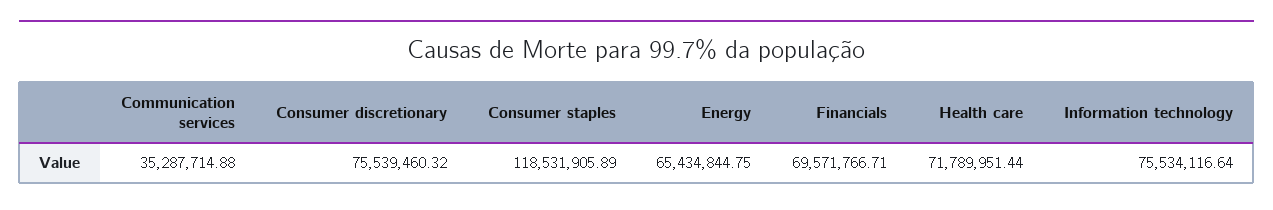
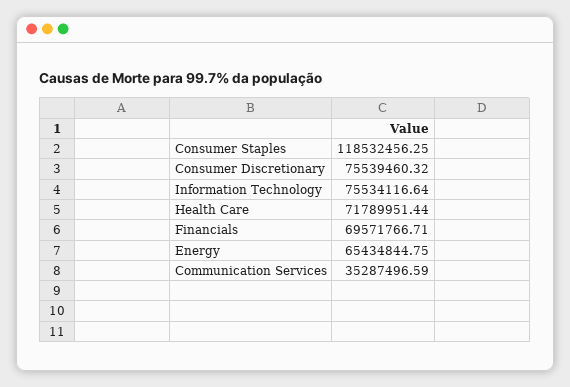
  {
-   "Communication services": 35287714.88,
+   "Communication services": 35287496.59,
    "Consumer discretionary": 75539460.32,
-   "Consumer staples": 118531905.89,
+   "Consumer staples": 118532456.25,
    "Energy": 65434844.75,
    "Financials": 69571766.71,
    "Health care": 71789951.44,
    "Information technology": 75534116.64
  }

